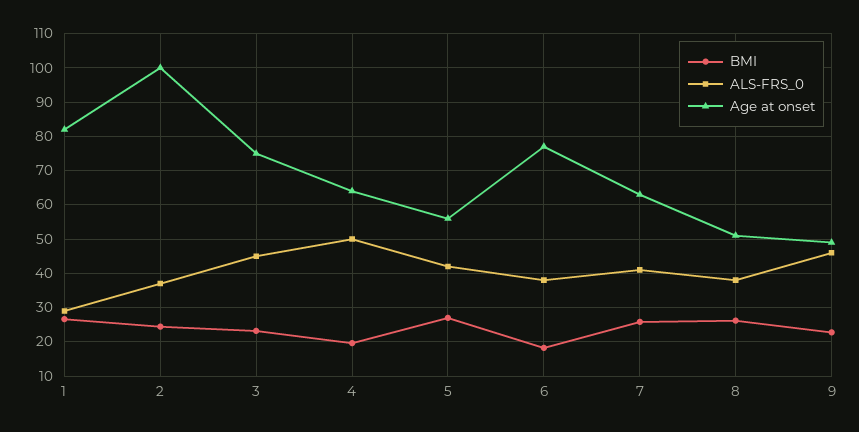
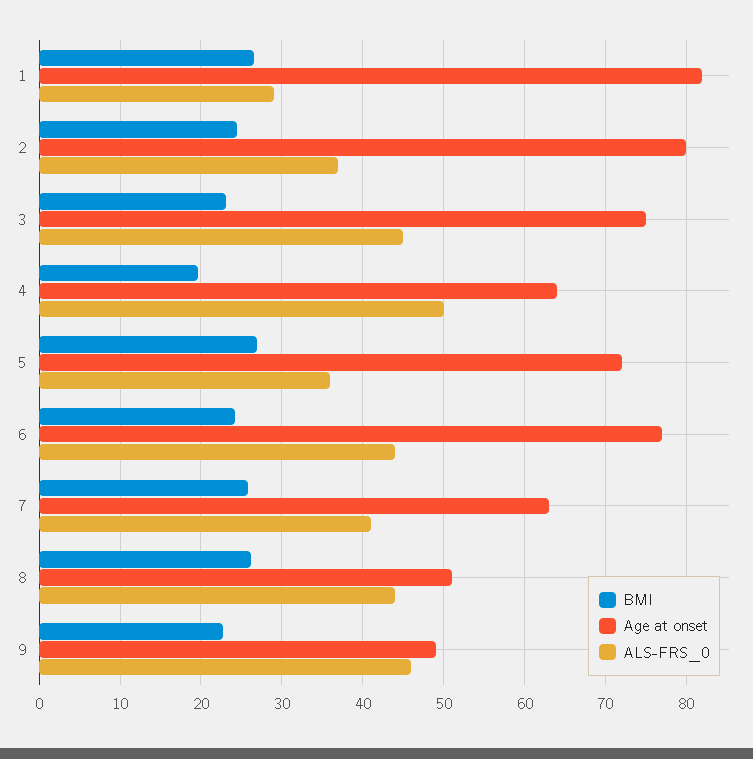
  {
    "BMI": {
      "1": 27,
      "2": 24,
      "3": 23,
      "4": 20,
      "5": 27,
-     "6": 18,
+     "6": 24,
      "7": 26,
      "8": 26,
      "9": 23
    },
    "ALS-FRS_0": {
      "1": 29,
      "2": 37,
      "3": 45,
      "4": 50,
-     "5": 42,
+     "5": 36,
-     "6": 38,
+     "6": 44,
      "7": 41,
-     "8": 38,
+     "8": 44,
      "9": 46
    },
    "Age at onset": {
      "1": 82,
-     "2": 100,
+     "2": 80,
      "3": 75,
      "4": 64,
-     "5": 56,
+     "5": 72,
      "6": 77,
      "7": 63,
      "8": 51,
      "9": 49
    }
  }

